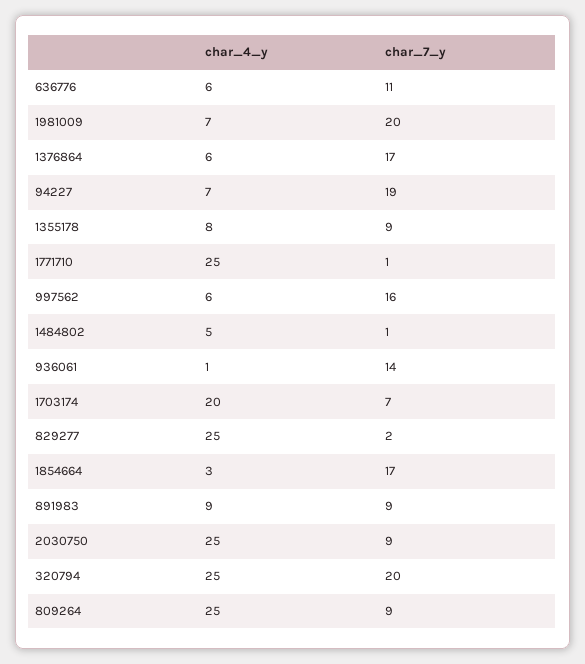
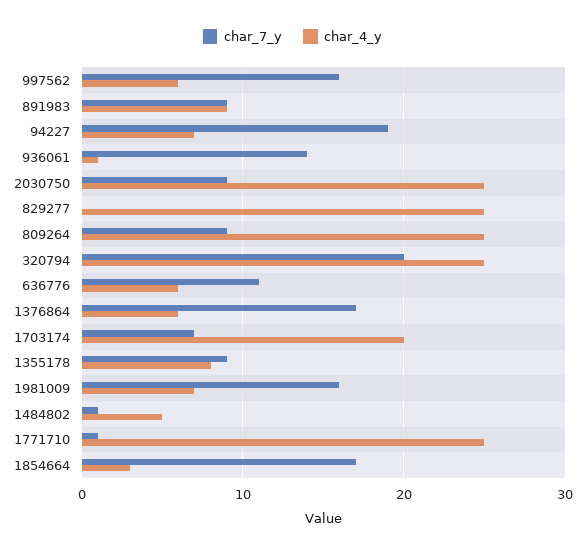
  {
    "char_4_y": {
      "636776": 6,
      "1981009": 7,
      "1376864": 6,
      "94227": 7,
      "1355178": 8,
      "1771710": 25,
      "997562": 6,
      "1484802": 5,
      "936061": 1,
      "1703174": 20,
      "829277": 25,
      "1854664": 3,
      "891983": 9,
      "2030750": 25,
      "320794": 25,
      "809264": 25
    },
    "char_7_y": {
      "636776": 11,
-     "1981009": 20,
+     "1981009": 16,
      "1376864": 17,
      "94227": 19,
      "1355178": 9,
      "1771710": 1,
      "997562": 16,
      "1484802": 1,
      "936061": 14,
      "1703174": 7,
-     "829277": 2,
+     "829277": 0,
      "1854664": 17,
      "891983": 9,
      "2030750": 9,
      "320794": 20,
      "809264": 9
    }
  }

